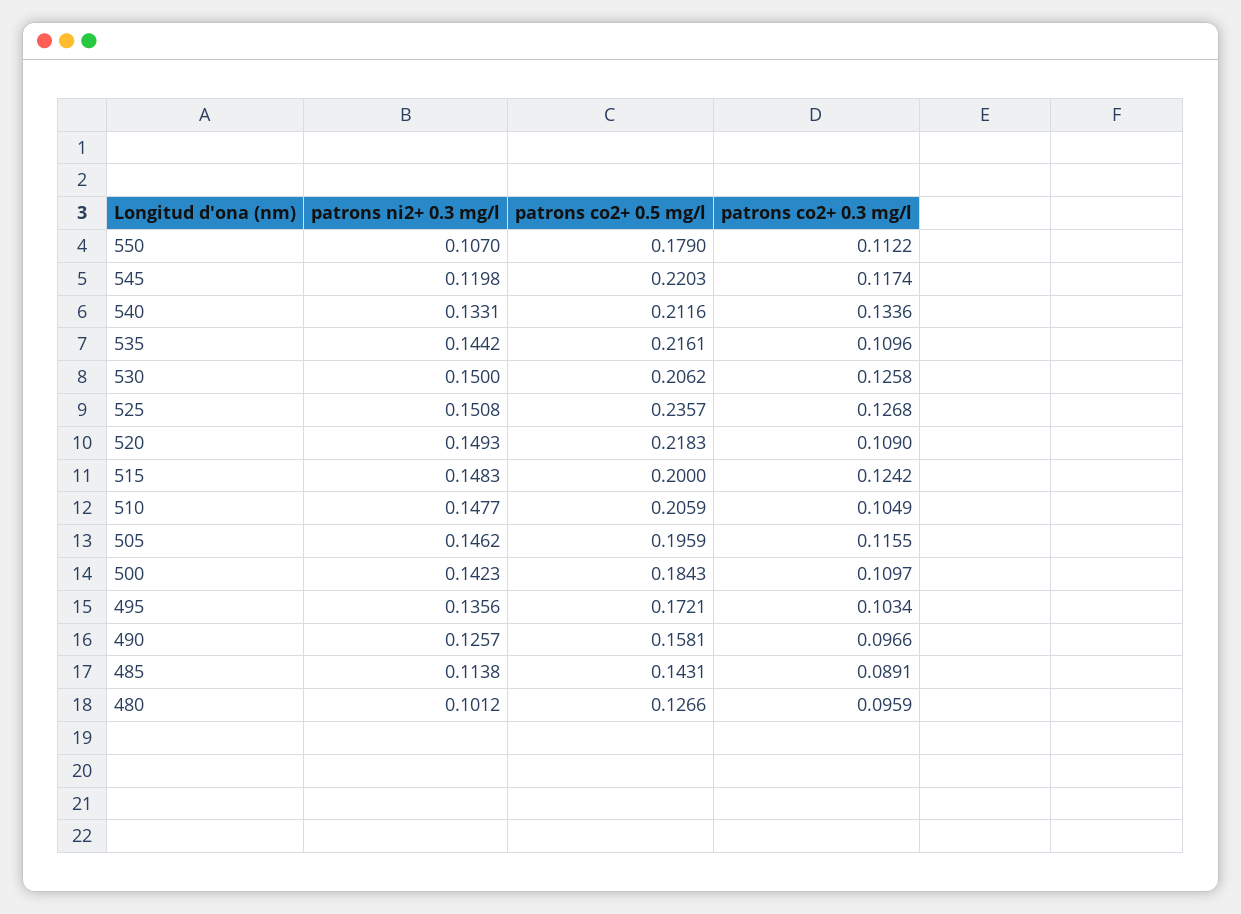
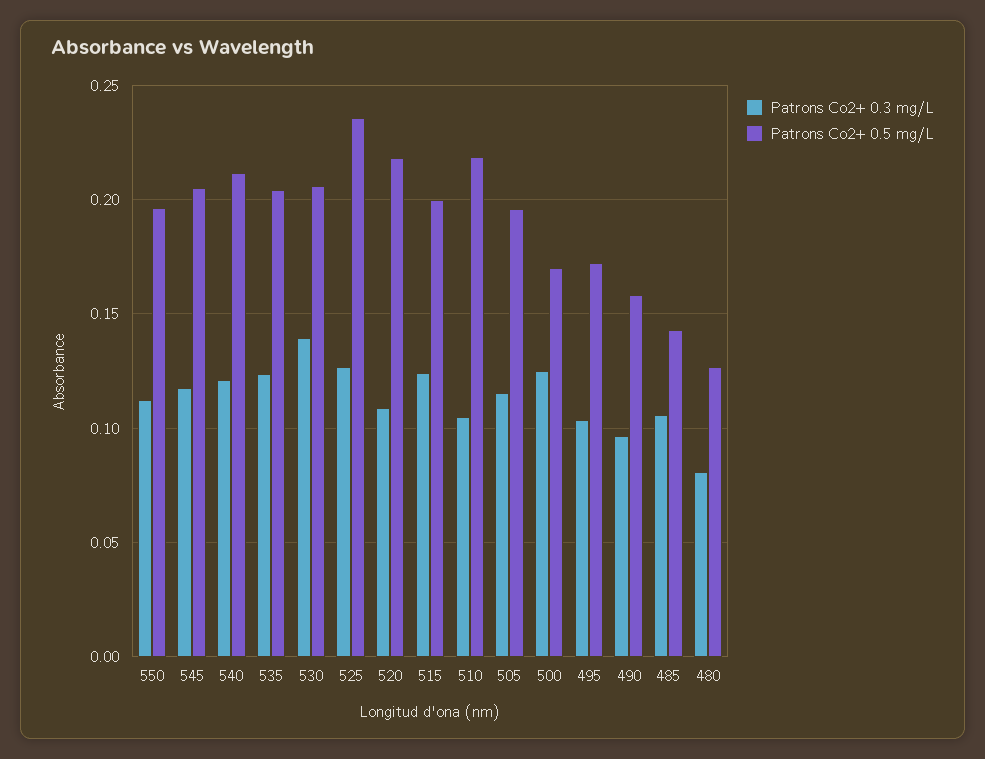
  {
-   "patrons ni2+ 0.3 mg/l": {
-     "550": 0.107,
-     "545": 0.1198,
-     "540": 0.1331,
-     "535": 0.1442,
-     "530": 0.15,
-     "525": 0.1508,
-     "520": 0.1493,
-     "515": 0.1483,
-     "510": 0.1477,
-     "505": 0.1462,
-     "500": 0.1423,
-     "495": 0.1356,
-     "490": 0.1257,
-     "485": 0.1138,
-     "480": 0.1012
-   },
    "patrons co2+ 0.5 mg/l": {
-     "550": 0.179,
+     "550": 0.195,
-     "545": 0.2203,
+     "545": 0.205,
      "540": 0.2116,
-     "535": 0.2161,
+     "535": 0.205,
      "530": 0.2062,
      "525": 0.2357,
      "520": 0.2183,
      "515": 0.2,
-     "510": 0.2059,
+     "510": 0.22,
      "505": 0.1959,
-     "500": 0.1843,
+     "500": 0.17,
      "495": 0.1721,
      "490": 0.1581,
      "485": 0.1431,
      "480": 0.1266
    },
    "patrons co2+ 0.3 mg/l": {
      "550": 0.1122,
      "545": 0.1174,
-     "540": 0.1336,
+     "540": 0.12,
-     "535": 0.1096,
+     "535": 0.125,
-     "530": 0.1258,
+     "530": 0.14,
      "525": 0.1268,
      "520": 0.109,
      "515": 0.1242,
      "510": 0.1049,
      "505": 0.1155,
-     "500": 0.1097,
+     "500": 0.125,
      "495": 0.1034,
      "490": 0.0966,
-     "485": 0.0891,
+     "485": 0.105,
-     "480": 0.0959
+     "480": 0.08
    }
  }

